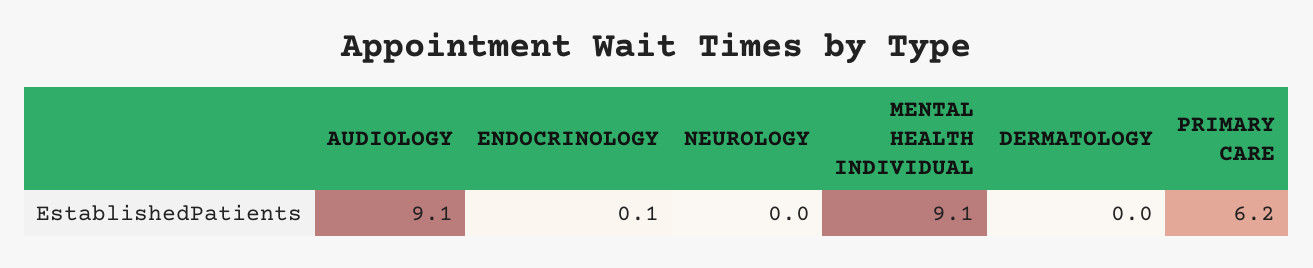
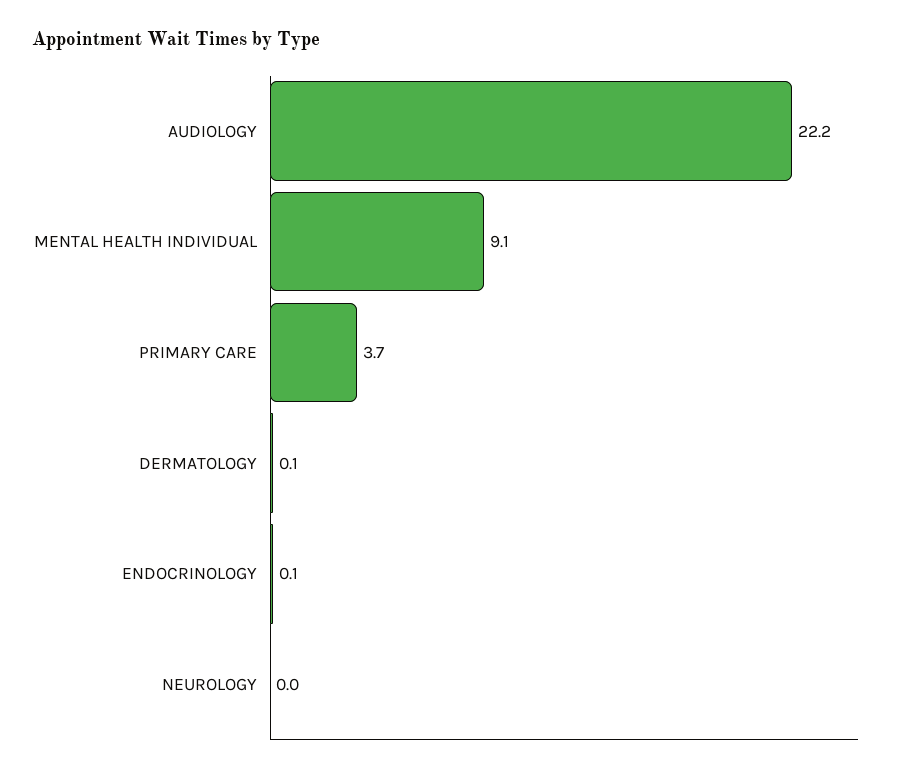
  {
-   "AUDIOLOGY": 9.1,
+   "AUDIOLOGY": 22.2,
    "ENDOCRINOLOGY": 0.1,
    "NEUROLOGY": 0,
    "MENTAL HEALTH INDIVIDUAL": 9.1,
-   "DERMATOLOGY": 0,
+   "DERMATOLOGY": 0.1,
-   "PRIMARY CARE": 6.2
+   "PRIMARY CARE": 3.7
  }

